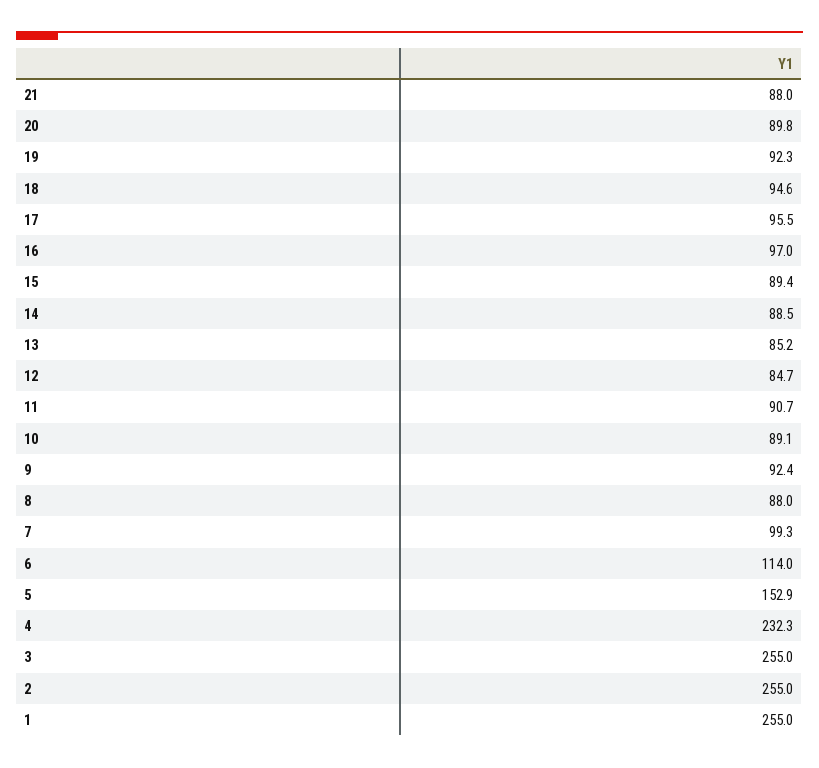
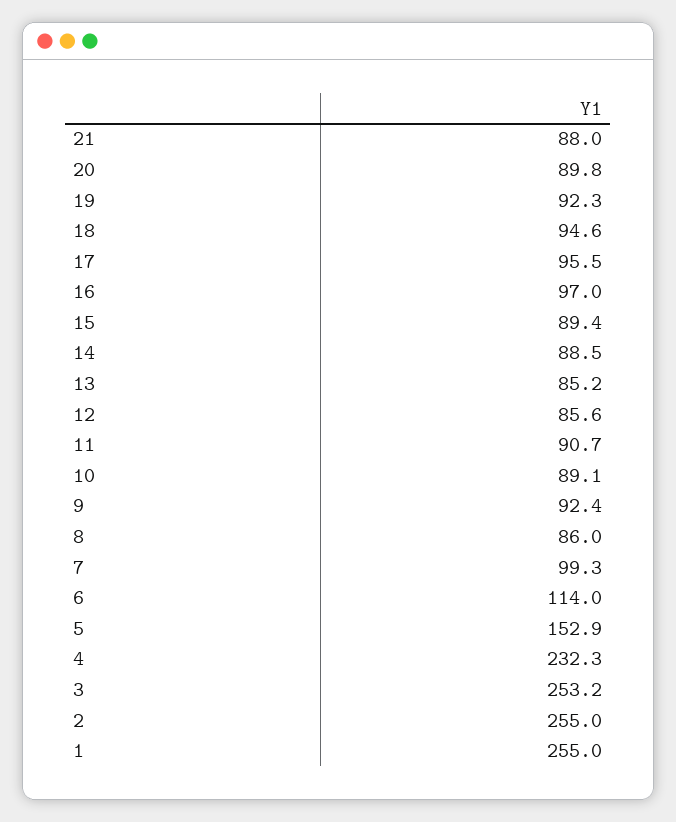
  {
    "21": 88,
    "20": 89.8,
    "19": 92.3,
    "18": 94.6,
    "17": 95.5,
    "16": 97,
    "15": 89.4,
    "14": 88.5,
    "13": 85.2,
-   "12": 84.7,
+   "12": 85.6,
    "11": 90.7,
    "10": 89.1,
    "9": 92.4,
-   "8": 88,
+   "8": 86,
    "7": 99.3,
    "6": 114,
    "5": 152.9,
    "4": 232.3,
-   "3": 255,
+   "3": 253.2,
    "2": 255,
    "1": 255
  }

